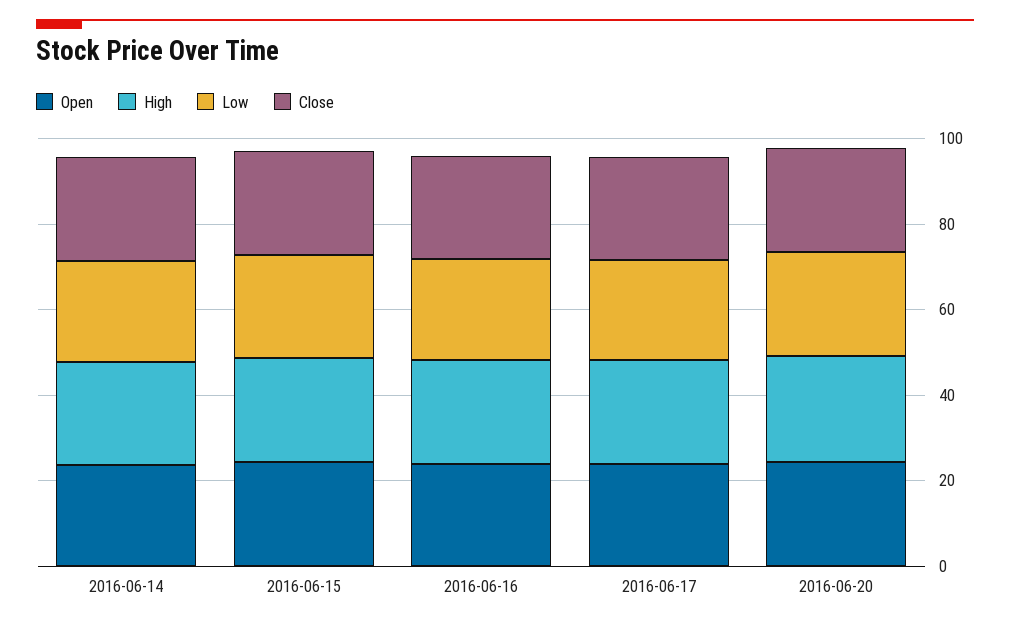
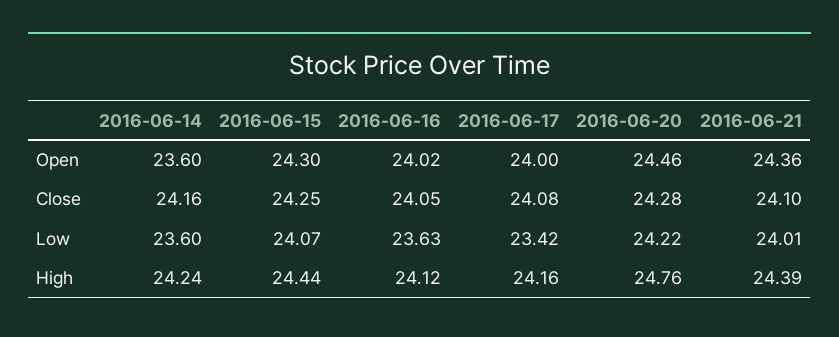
  {
    "Open": {
      "2016-06-14": 23.6,
      "2016-06-15": 24.3,
      "2016-06-16": 24.02,
      "2016-06-17": 24,
-     "2016-06-20": 24.46
+     "2016-06-20": 24.46,
+     "2016-06-21": 24.36
    },
    "High": {
      "2016-06-14": 24.24,
      "2016-06-15": 24.44,
      "2016-06-16": 24.12,
      "2016-06-17": 24.16,
-     "2016-06-20": 24.76
+     "2016-06-20": 24.76,
+     "2016-06-21": 24.39
    },
    "Low": {
      "2016-06-14": 23.6,
      "2016-06-15": 24.07,
      "2016-06-16": 23.63,
      "2016-06-17": 23.42,
-     "2016-06-20": 24.22
+     "2016-06-20": 24.22,
+     "2016-06-21": 24.01
    },
    "Close": {
      "2016-06-14": 24.16,
      "2016-06-15": 24.25,
      "2016-06-16": 24.05,
      "2016-06-17": 24.08,
-     "2016-06-20": 24.28
+     "2016-06-20": 24.28,
+     "2016-06-21": 24.1
    }
  }

